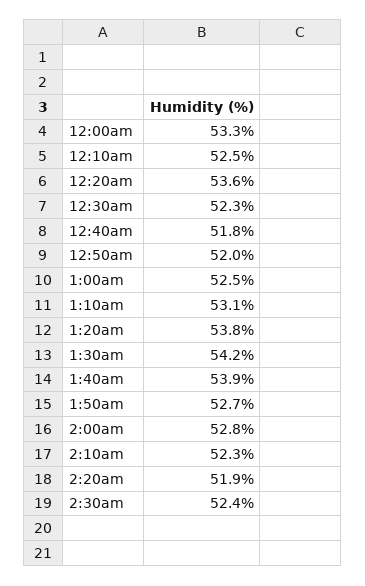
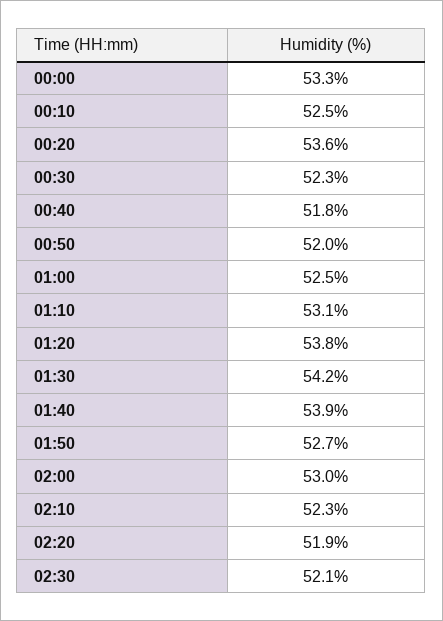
  {
    "12:00am": 53.3,
    "12:10am": 52.5,
    "12:20am": 53.6,
    "12:30am": 52.3,
    "12:40am": 51.8,
    "12:50am": 52,
    "1:00am": 52.5,
    "1:10am": 53.1,
    "1:20am": 53.8,
    "1:30am": 54.2,
    "1:40am": 53.9,
    "1:50am": 52.7,
-   "2:00am": 52.8,
+   "2:00am": 53,
    "2:10am": 52.3,
    "2:20am": 51.9,
-   "2:30am": 52.4
+   "2:30am": 52.1
  }

